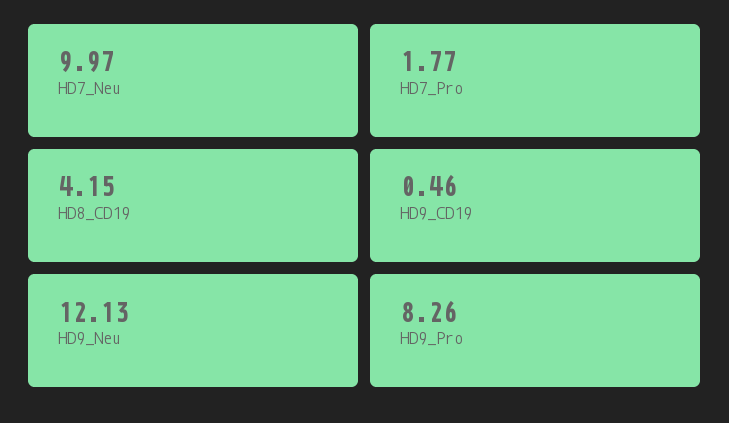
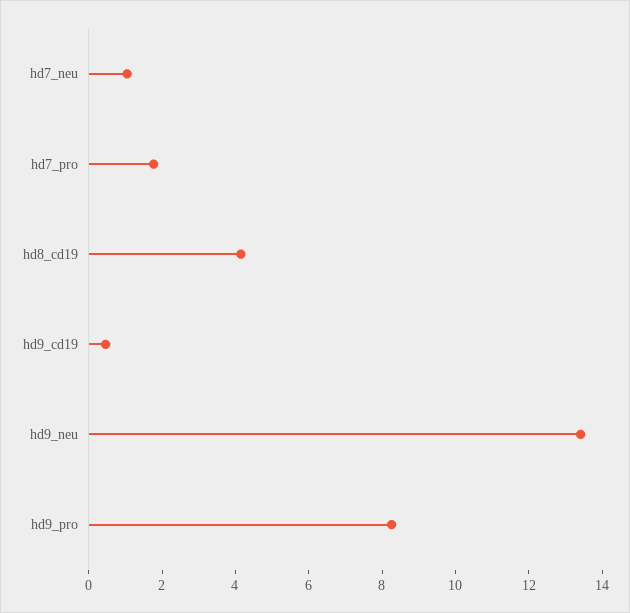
  {
-   "HD7_Neu": 9.97,
+   "HD7_Neu": 1,
    "HD7_Pro": 1.77,
    "HD8_CD19": 4.15,
    "HD9_CD19": 0.46,
-   "HD9_Neu": 12.13,
+   "HD9_Neu": 13.5,
    "HD9_Pro": 8.26
  }

